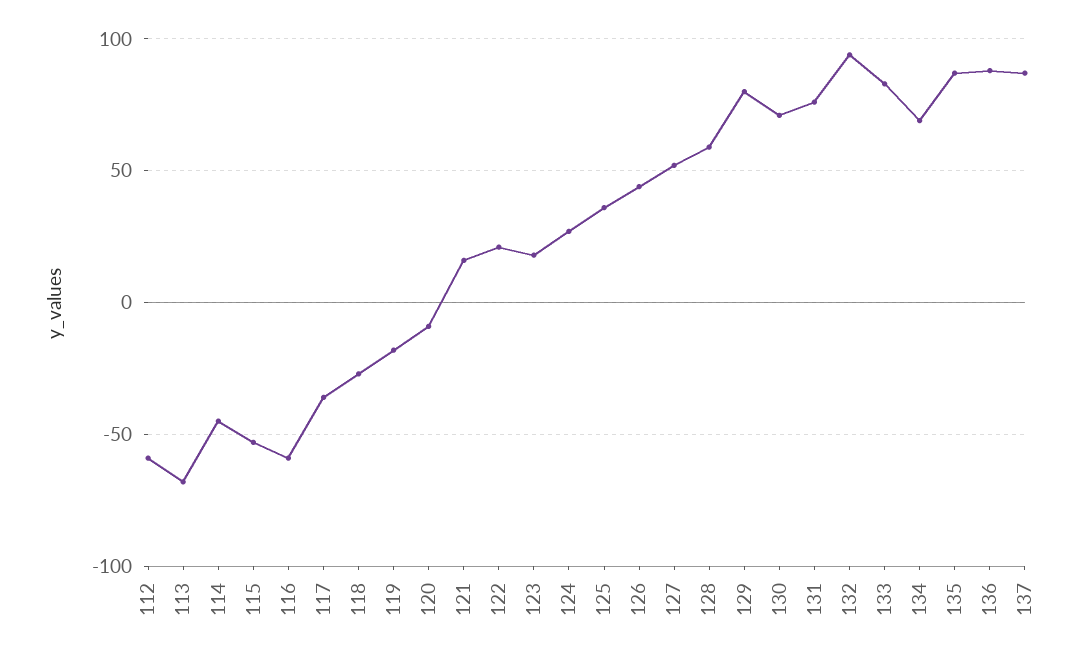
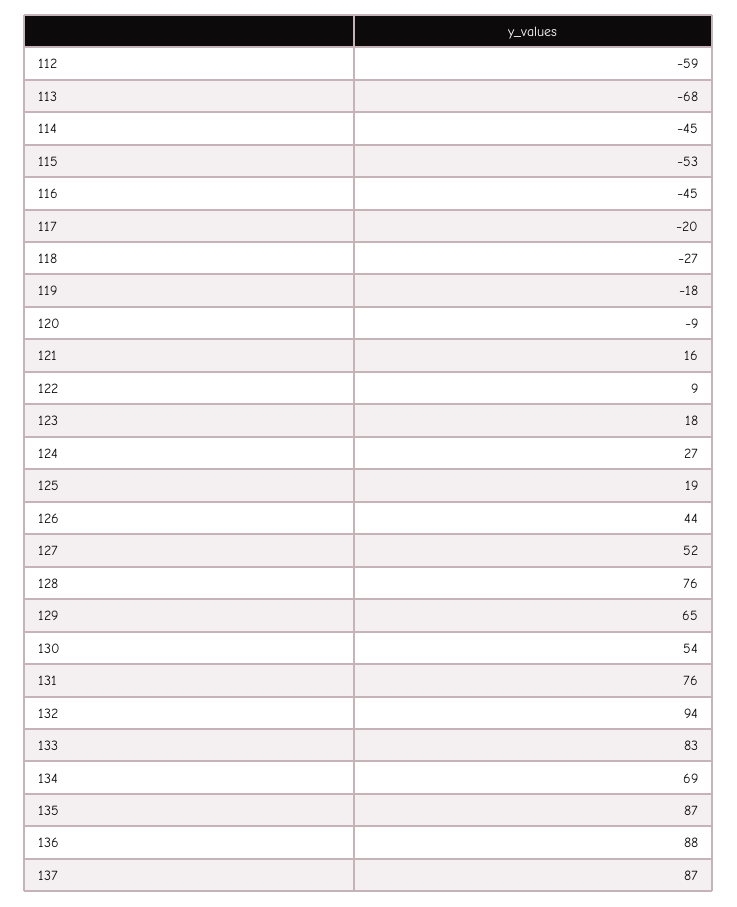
  {
    "112": -59,
    "113": -68,
    "114": -45,
    "115": -53,
-   "116": -60,
+   "116": -45,
-   "117": -35,
+   "117": -20,
    "118": -27,
    "119": -18,
    "120": -9,
    "121": 16,
-   "122": 20,
+   "122": 9,
    "123": 18,
    "124": 27,
-   "125": 35,
+   "125": 19,
    "126": 44,
    "127": 52,
-   "128": 60,
+   "128": 76,
-   "129": 80,
+   "129": 65,
-   "130": 70,
+   "130": 54,
    "131": 76,
    "132": 94,
    "133": 83,
    "134": 69,
    "135": 87,
    "136": 88,
    "137": 87
  }

